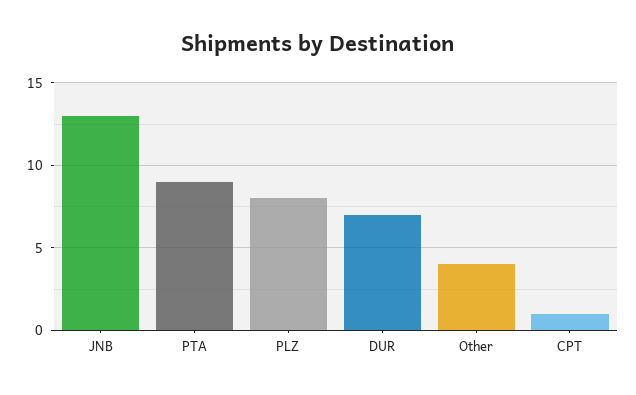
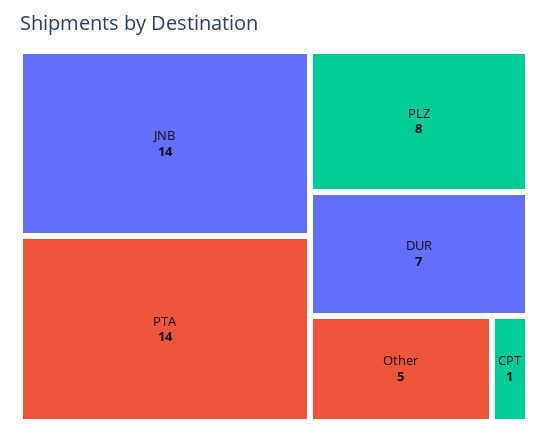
  {
-   "JNB": 13,
+   "JNB": 14,
-   "PTA": 9,
+   "PTA": 14,
    "PLZ": 8,
    "DUR": 7,
-   "Other": 4,
+   "Other": 5,
    "CPT": 1
  }

